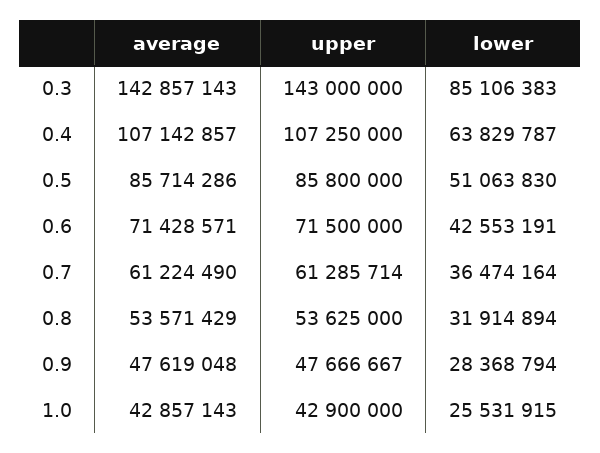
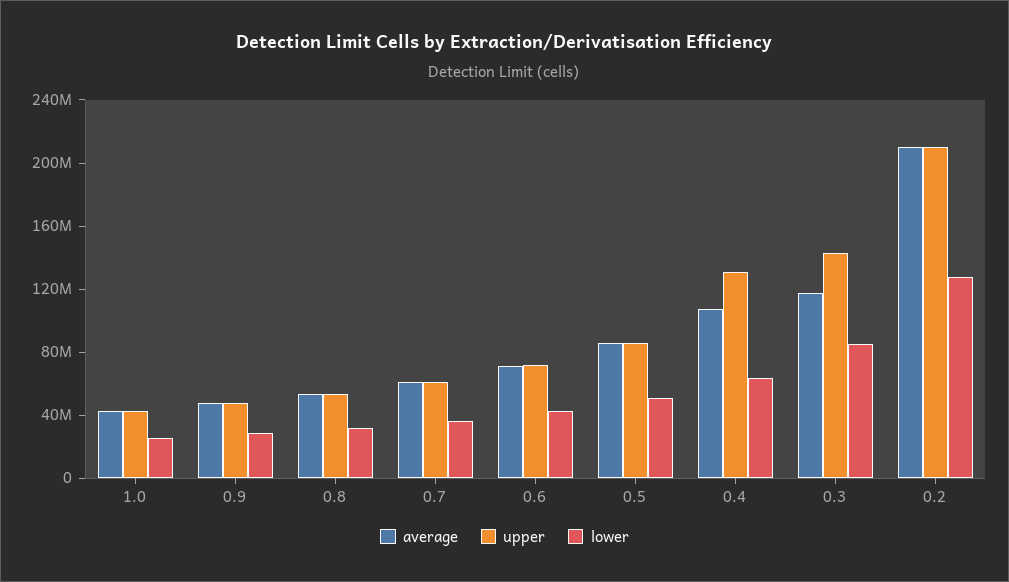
  {
    "average": {
-     "0.3": 142857143,
+     "0.3": 120000000,
      "0.4": 107142857,
      "0.5": 85714286,
      "0.6": 71428571,
      "0.7": 61224490,
      "0.8": 53571429,
      "0.9": 47619048,
-     "1.0": 42857143
+     "1.0": 42857143,
+     "0.2": 210000000
    },
    "upper": {
      "0.3": 143000000,
-     "0.4": 107250000,
+     "0.4": 130000000,
      "0.5": 85800000,
      "0.6": 71500000,
      "0.7": 61285714,
      "0.8": 53625000,
      "0.9": 47666667,
-     "1.0": 42900000
+     "1.0": 42900000,
+     "0.2": 210000000
    },
    "lower": {
      "0.3": 85106383,
      "0.4": 63829787,
      "0.5": 51063830,
      "0.6": 42553191,
      "0.7": 36474164,
      "0.8": 31914894,
      "0.9": 28368794,
-     "1.0": 25531915
+     "1.0": 25531915,
+     "0.2": 130000000
    }
  }

